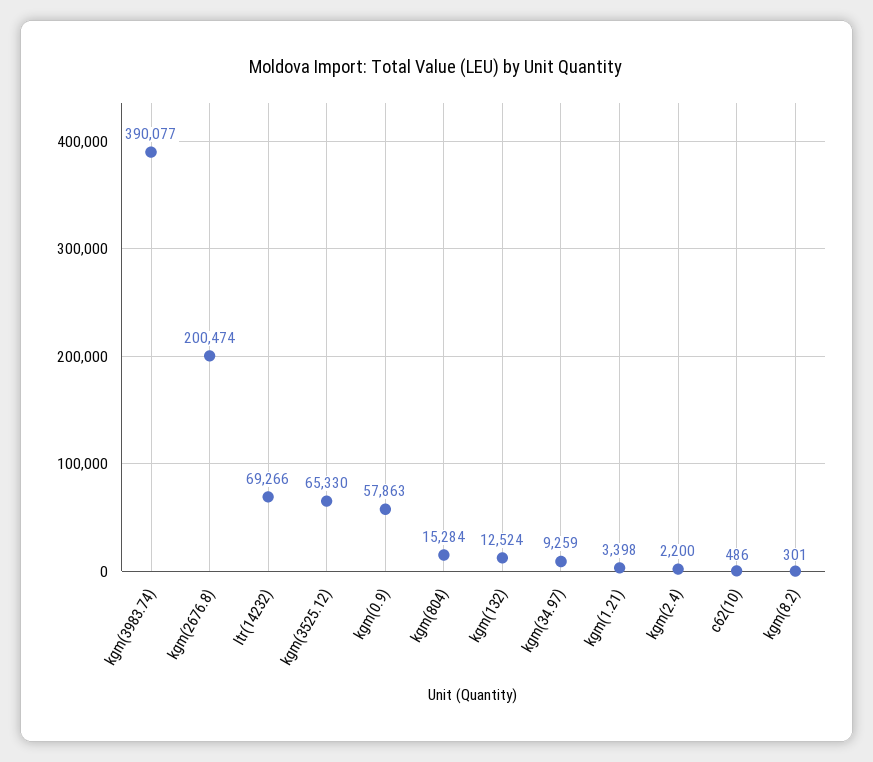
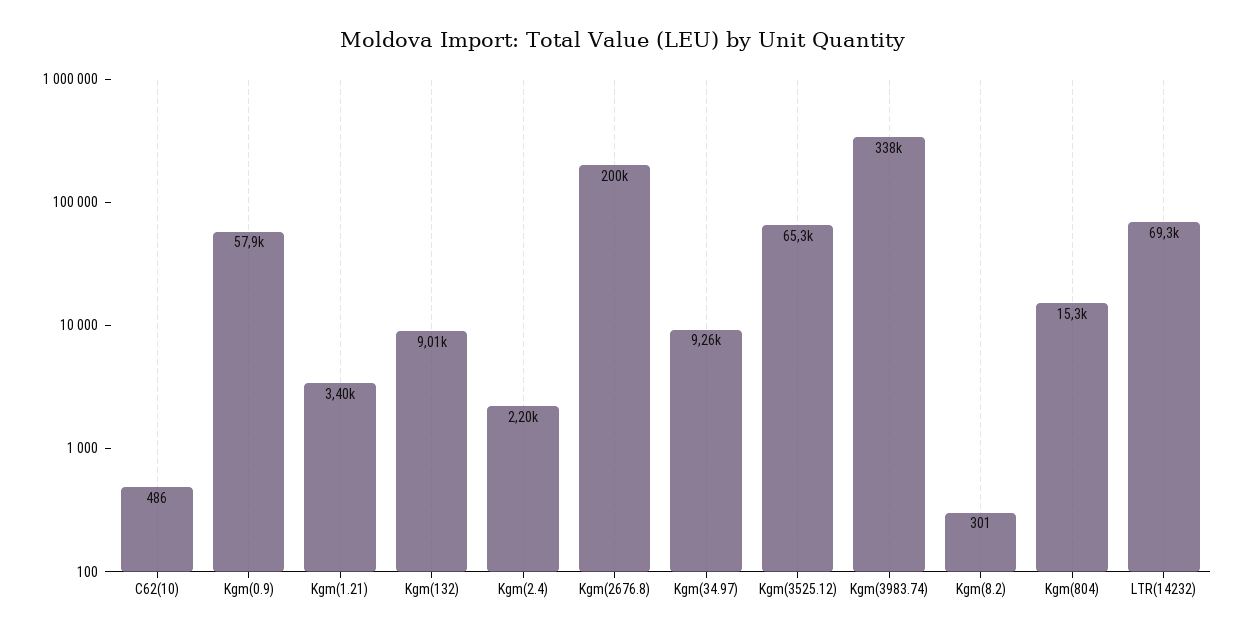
  {
-   "kgm(3983.74)": 390077,
+   "kgm(3983.74)": 338000,
    "kgm(2676.8)": 200474,
    "ltr(14232)": 69266,
    "kgm(3525.12)": 65330,
    "kgm(0.9)": 57863,
    "kgm(804)": 15284,
-   "kgm(132)": 12524,
+   "kgm(132)": 9010,
    "kgm(34.97)": 9259,
    "kgm(1.21)": 3398,
    "kgm(2.4)": 2200,
    "c62(10)": 486,
    "kgm(8.2)": 301
  }

